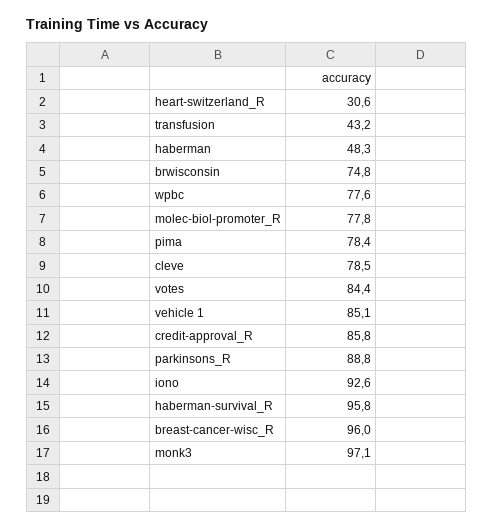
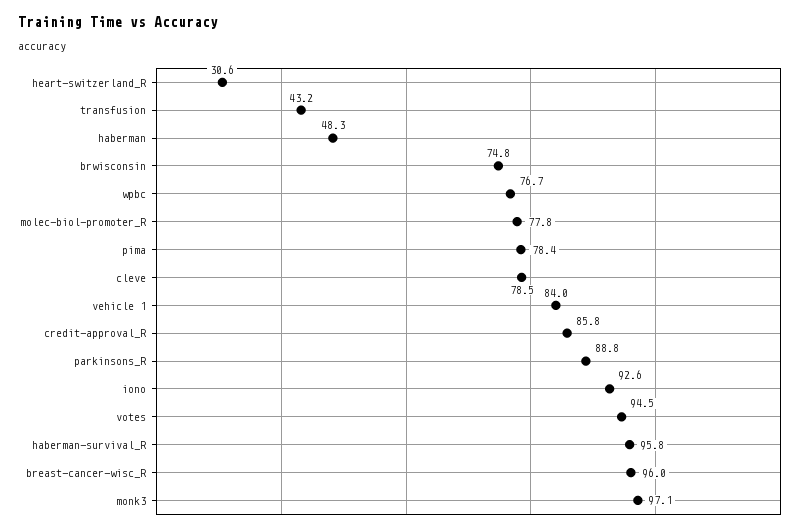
  {
    "heart-switzerland_R": 30.6,
    "transfusion": 43.2,
    "haberman": 48.3,
    "brwisconsin": 74.8,
-   "wpbc": 77.6,
+   "wpbc": 76.7,
    "molec-biol-promoter_R": 77.8,
    "pima": 78.4,
    "cleve": 78.5,
-   "votes": 84.4,
+   "votes": 94.5,
-   "vehicle 1": 85.1,
+   "vehicle 1": 84,
    "credit-approval_R": 85.8,
    "parkinsons_R": 88.8,
    "iono": 92.6,
    "haberman-survival_R": 95.8,
    "breast-cancer-wisc_R": 96,
    "monk3": 97.1
  }

